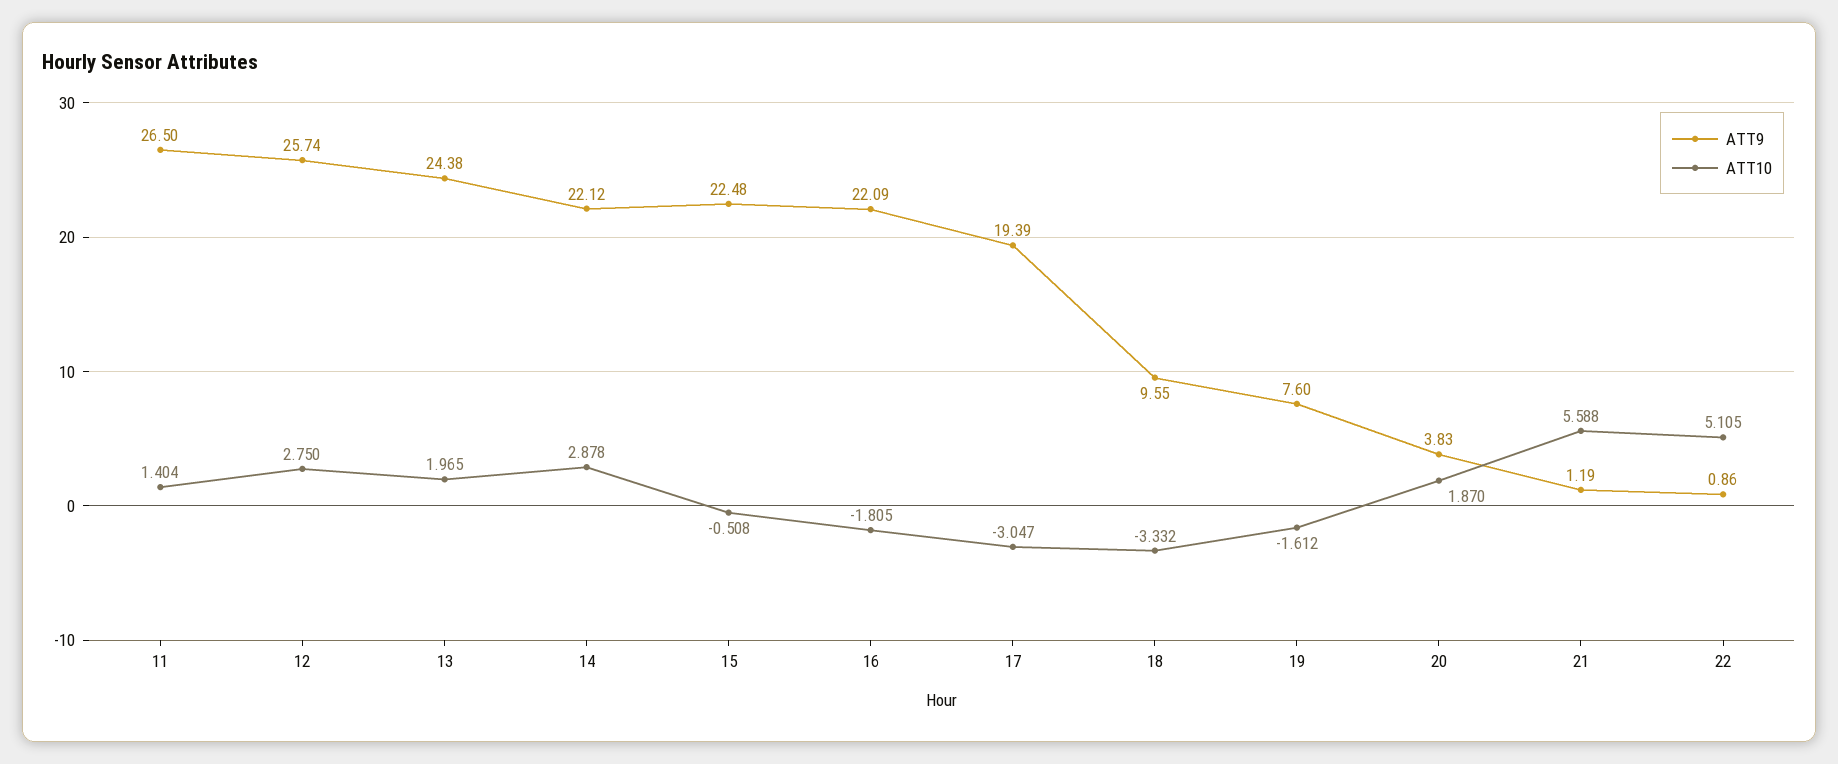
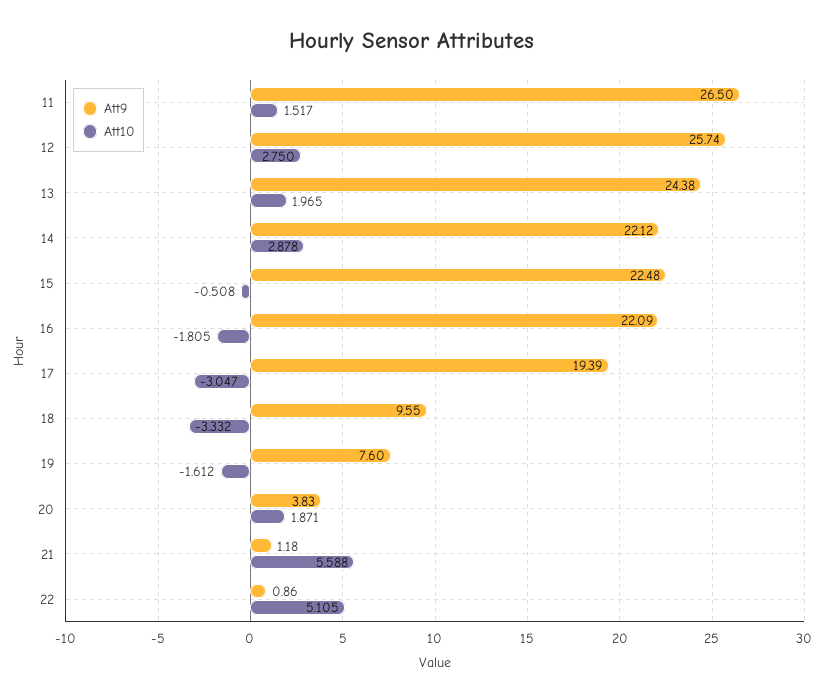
  {
    "ATT9": {
      "11": 26.5,
      "12": 25.74,
      "13": 24.38,
      "14": 22.12,
      "15": 22.48,
      "16": 22.09,
      "17": 19.39,
      "18": 9.55,
      "19": 7.6,
      "20": 3.83,
-     "21": 1.19,
+     "21": 1.18,
      "22": 0.86
    },
    "ATT10": {
-     "11": 1.404,
+     "11": 1.517,
      "12": 2.75,
      "13": 1.965,
      "14": 2.878,
      "15": -0.508,
      "16": -1.805,
      "17": -3.047,
      "18": -3.332,
      "19": -1.612,
-     "20": 1.87,
+     "20": 1.871,
      "21": 5.588,
      "22": 5.105
    }
  }

